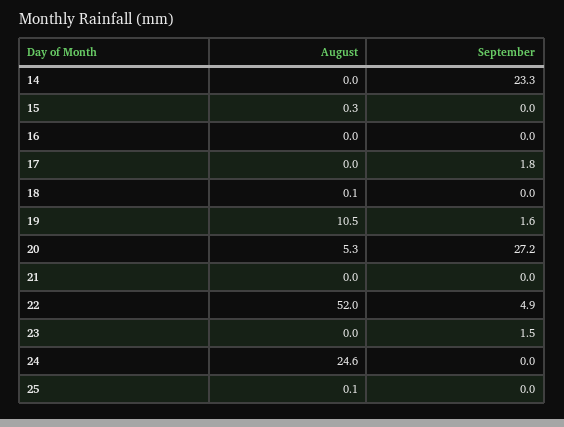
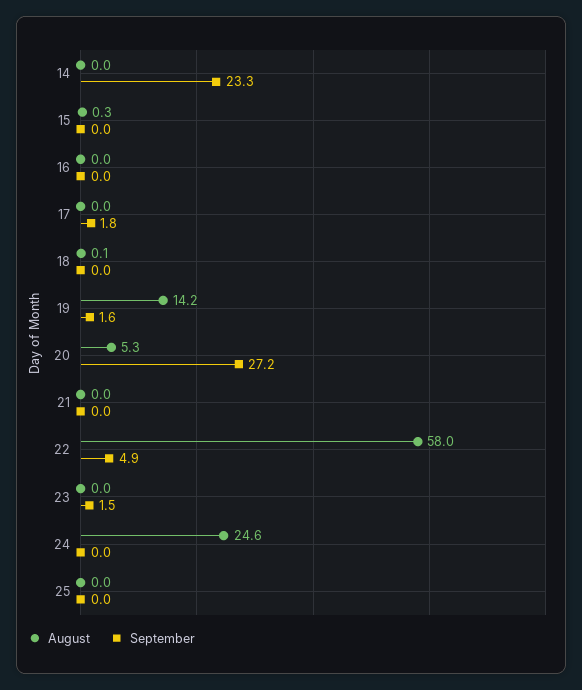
  {
    "August": {
      "14": 0,
      "15": 0.3,
      "16": 0,
      "17": 0,
      "18": 0.1,
-     "19": 10.5,
+     "19": 14.2,
      "20": 5.3,
      "21": 0,
-     "22": 52,
+     "22": 58,
      "23": 0,
      "24": 24.6,
-     "25": 0.1
+     "25": 0
    },
    "September": {
      "14": 23.3,
      "15": 0,
      "16": 0,
      "17": 1.8,
      "18": 0,
      "19": 1.6,
      "20": 27.2,
      "21": 0,
      "22": 4.9,
      "23": 1.5,
      "24": 0,
      "25": 0
    }
  }

